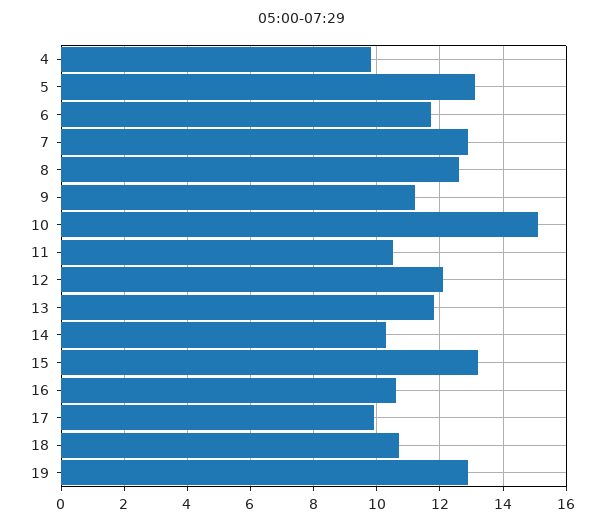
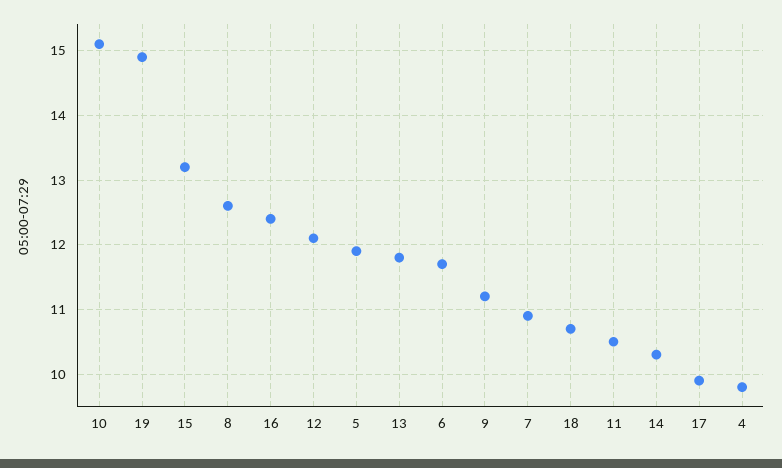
  {
    "4": 9.8,
-   "5": 13,
+   "5": 11.9,
    "6": 11.7,
-   "7": 13,
+   "7": 10.9,
    "8": 12.6,
    "9": 11.2,
    "10": 15.1,
    "11": 10.5,
    "12": 12.1,
    "13": 11.8,
    "14": 10.3,
    "15": 13.2,
-   "16": 10.5,
+   "16": 12.4,
    "17": 9.9,
    "18": 10.7,
-   "19": 13
+   "19": 14.9
  }

